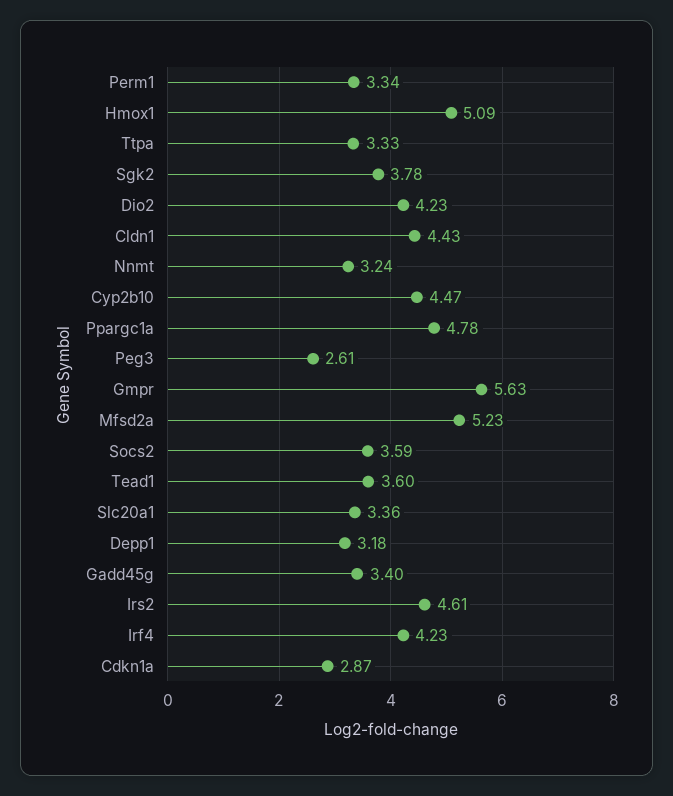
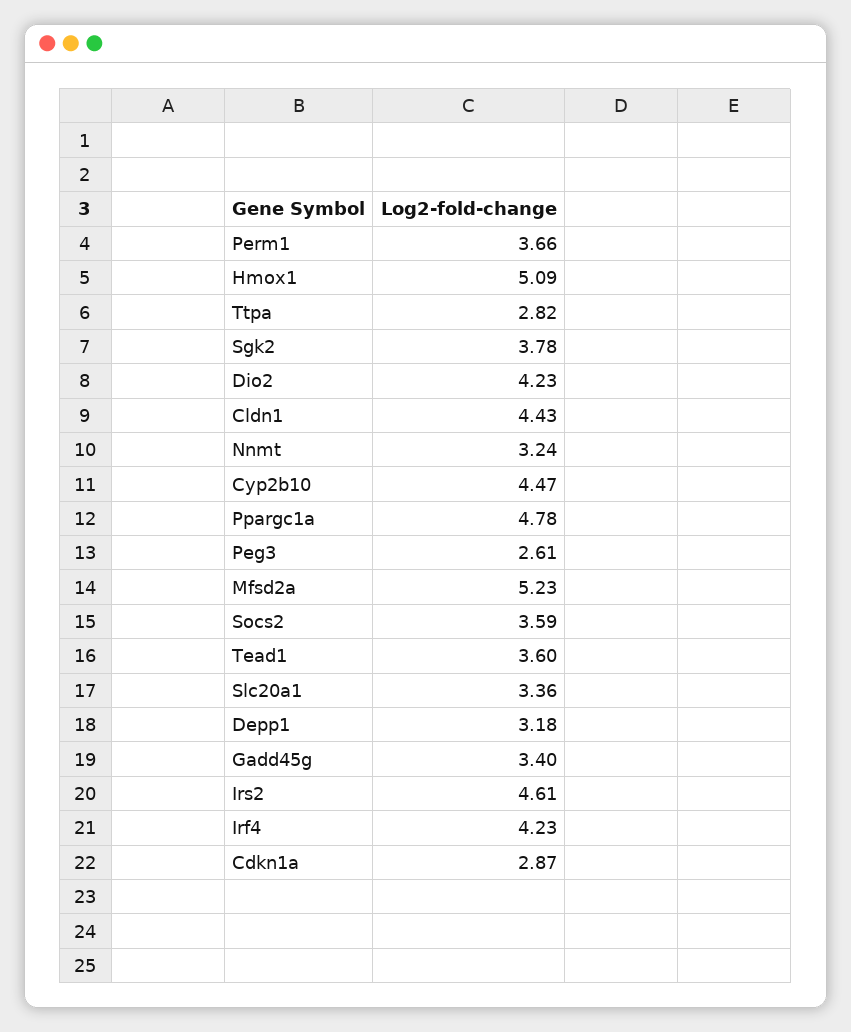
  {
-   "Perm1": 3.34,
+   "Perm1": 3.66,
    "Hmox1": 5.09,
-   "Ttpa": 3.33,
+   "Ttpa": 2.82,
    "Sgk2": 3.78,
    "Dio2": 4.23,
    "Cldn1": 4.43,
    "Nnmt": 3.24,
    "Cyp2b10": 4.47,
    "Ppargc1a": 4.78,
    "Peg3": 2.61,
-   "Gmpr": 5.63,
    "Mfsd2a": 5.23,
    "Socs2": 3.59,
    "Tead1": 3.6,
    "Slc20a1": 3.36,
    "Depp1": 3.18,
    "Gadd45g": 3.4,
    "Irs2": 4.61,
    "Irf4": 4.23,
    "Cdkn1a": 2.87
  }

